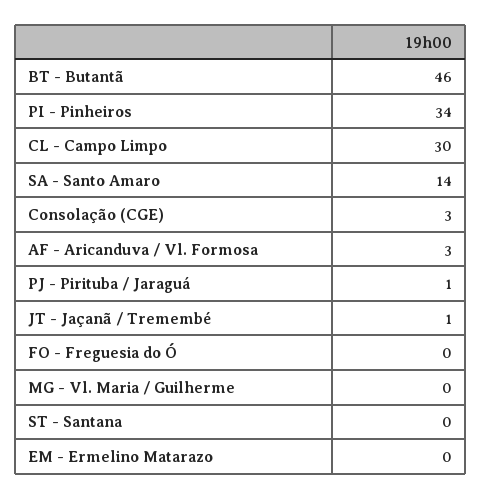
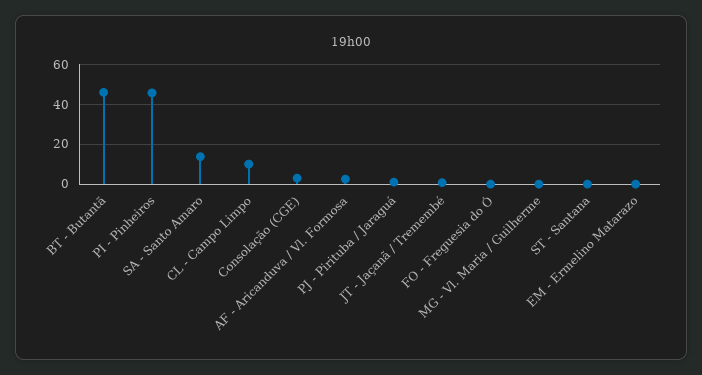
  {
    "BT - Butantã": 46,
-   "PI - Pinheiros": 34,
+   "PI - Pinheiros": 45,
-   "CL - Campo Limpo": 30,
+   "CL - Campo Limpo": 10,
    "SA - Santo Amaro": 14,
    "Consolação (CGE)": 3,
    "AF - Aricanduva / Vl. Formosa": 3,
    "PJ - Pirituba / Jaraguá": 1,
    "JT - Jaçanã / Tremembé": 1,
    "FO - Freguesia do Ó": 0,
    "MG - Vl. Maria / Guilherme": 0,
    "ST - Santana": 0,
    "EM - Ermelino Matarazo": 0
  }

